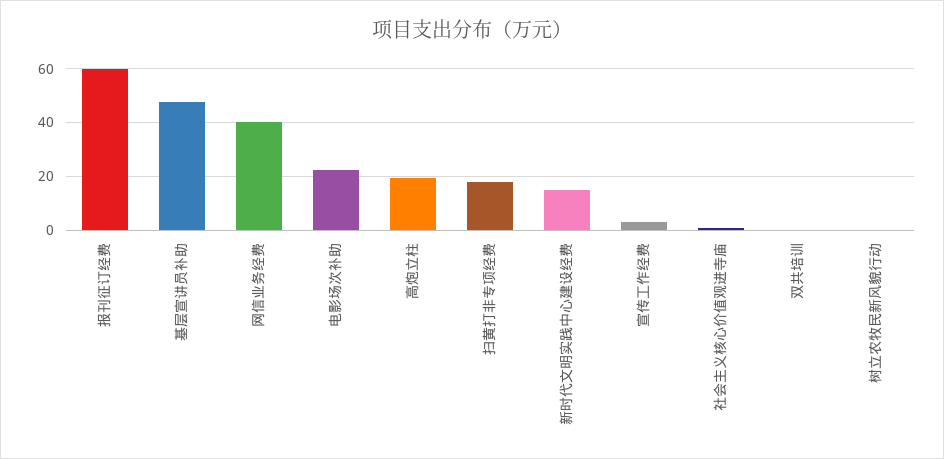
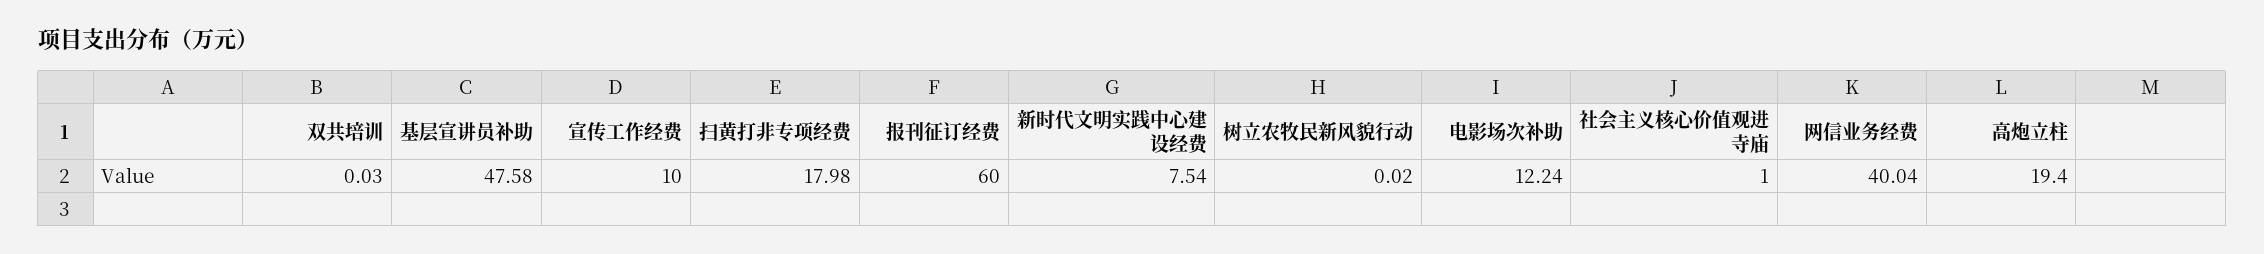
  {
    "报刊征订经费": 60,
    "基层宣讲员补助": 47.58,
    "网信业务经费": 40.04,
-   "电影场次补助": 22.5,
+   "电影场次补助": 12.24,
    "高炮立柱": 19.4,
    "扫黄打非专项经费": 17.98,
-   "新时代文明实践中心建设经费": 15,
+   "新时代文明实践中心建设经费": 7.54,
-   "宣传工作经费": 2.5,
+   "宣传工作经费": 10,
    "社会主义核心价值观进寺庙": 1,
    "双共培训": 0.03,
    "树立农牧民新风貌行动": 0.02
  }

